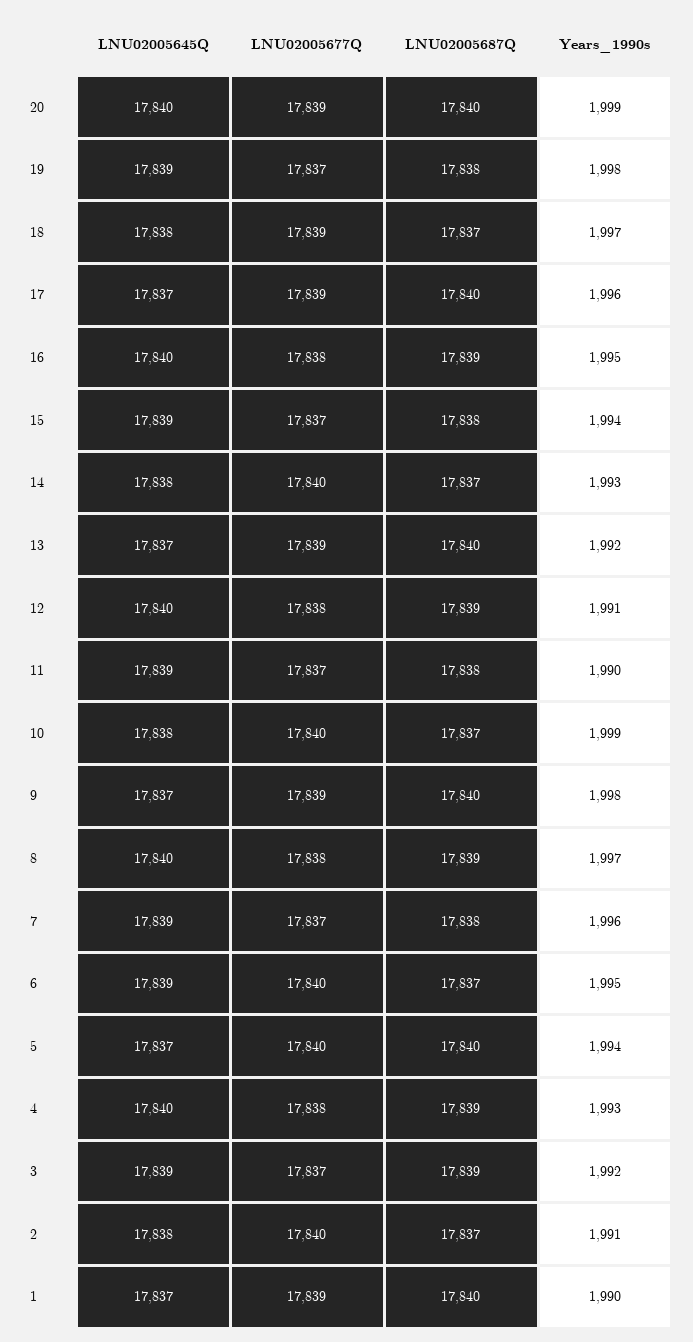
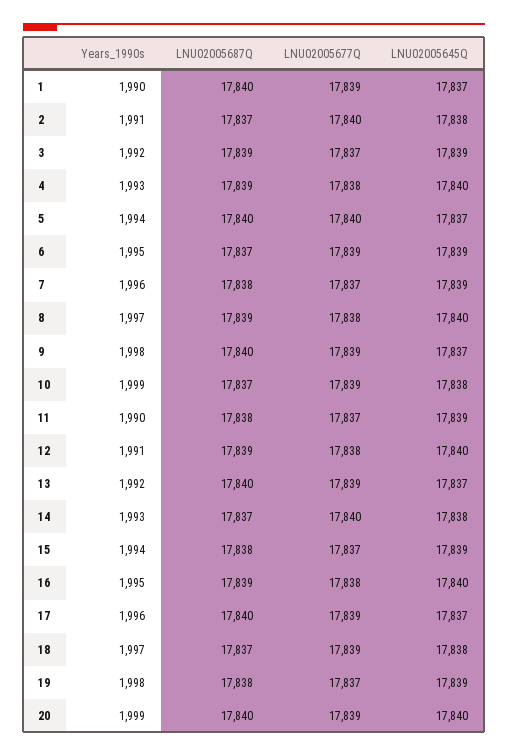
  {
    "LNU02005645Q": {
      "20": 17840,
      "19": 17839,
      "18": 17838,
      "17": 17837,
      "16": 17840,
      "15": 17839,
      "14": 17838,
      "13": 17837,
      "12": 17840,
      "11": 17839,
      "10": 17838,
      "9": 17837,
      "8": 17840,
      "7": 17839,
      "6": 17839,
      "5": 17837,
      "4": 17840,
      "3": 17839,
      "2": 17838,
      "1": 17837
    },
    "LNU02005677Q": {
      "20": 17839,
      "19": 17837,
      "18": 17839,
      "17": 17839,
      "16": 17838,
      "15": 17837,
      "14": 17840,
      "13": 17839,
      "12": 17838,
      "11": 17837,
-     "10": 17840,
+     "10": 17839,
      "9": 17839,
      "8": 17838,
      "7": 17837,
-     "6": 17840,
+     "6": 17839,
      "5": 17840,
      "4": 17838,
      "3": 17837,
      "2": 17840,
      "1": 17839
    },
    "LNU02005687Q": {
      "20": 17840,
      "19": 17838,
      "18": 17837,
      "17": 17840,
      "16": 17839,
      "15": 17838,
      "14": 17837,
      "13": 17840,
      "12": 17839,
      "11": 17838,
      "10": 17837,
      "9": 17840,
      "8": 17839,
      "7": 17838,
      "6": 17837,
      "5": 17840,
      "4": 17839,
      "3": 17839,
      "2": 17837,
      "1": 17840
    },
    "Years_1990s": {
      "20": 1999,
      "19": 1998,
      "18": 1997,
      "17": 1996,
      "16": 1995,
      "15": 1994,
      "14": 1993,
      "13": 1992,
      "12": 1991,
      "11": 1990,
      "10": 1999,
      "9": 1998,
      "8": 1997,
      "7": 1996,
      "6": 1995,
      "5": 1994,
      "4": 1993,
      "3": 1992,
      "2": 1991,
      "1": 1990
    }
  }

